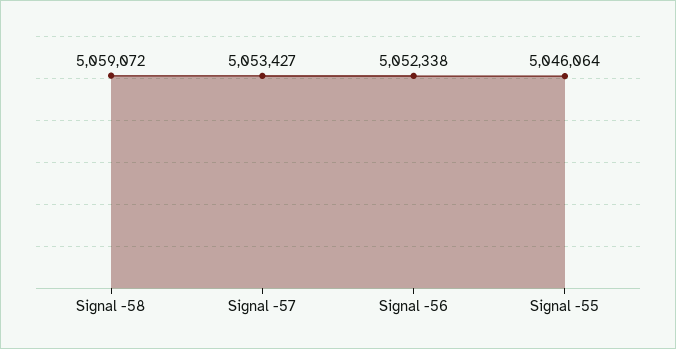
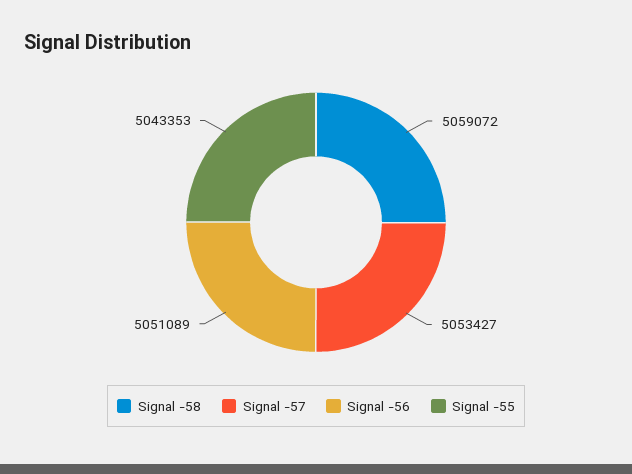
  {
    "Signal -58": 5059072,
    "Signal -57": 5053427,
-   "Signal -56": 5052338,
+   "Signal -56": 5051089,
-   "Signal -55": 5046064
+   "Signal -55": 5043353
  }

